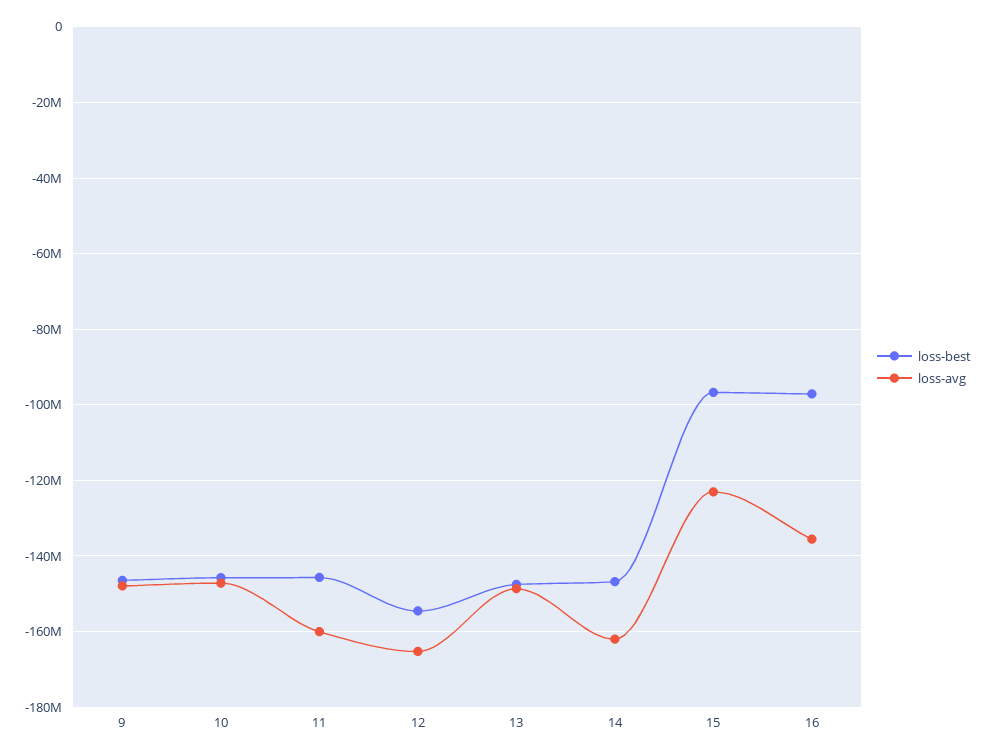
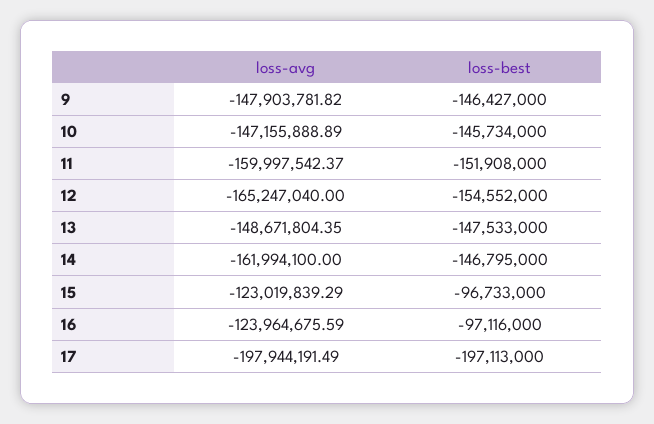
  {
    "loss-best": {
      "9": -146427000,
      "10": -145734000,
-     "11": -146000000,
+     "11": -151908000,
      "12": -154552000,
      "13": -147533000,
      "14": -146795000,
      "15": -96733000,
-     "16": -97116000
+     "16": -97116000,
+     "17": -197113000
    },
    "loss-avg": {
      "9": -147903781.82,
      "10": -147155888.89,
      "11": -159997542.37,
      "12": -165247040,
      "13": -148671804.35,
      "14": -161994100,
      "15": -123019839.29,
-     "16": -136000000
+     "16": -123964675.59,
+     "17": -197944191.49
    }
  }

